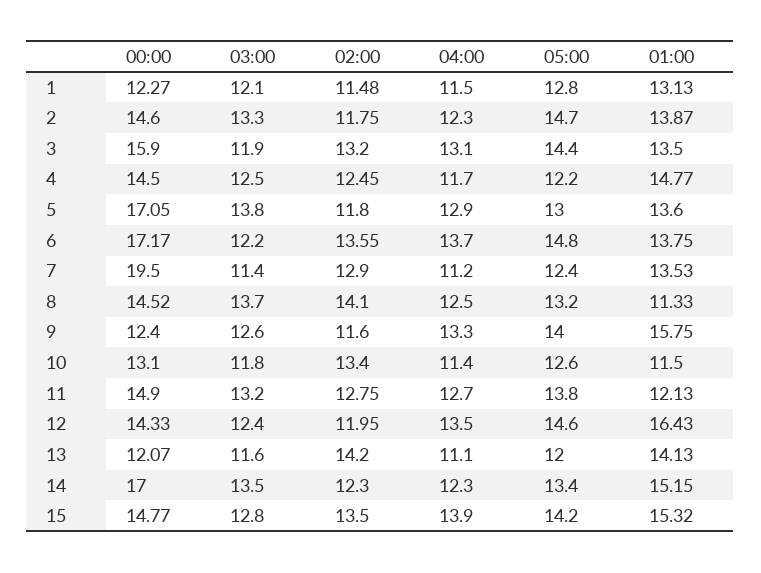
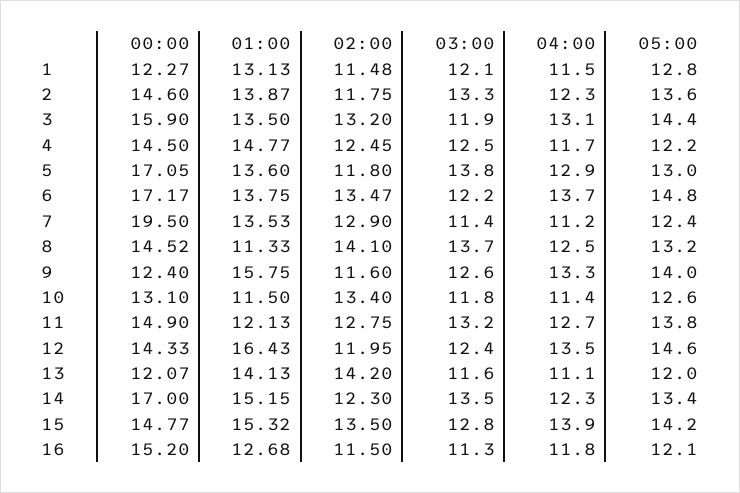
  {
    "00:00": {
      "1": 12.27,
      "2": 14.6,
      "3": 15.9,
      "4": 14.5,
      "5": 17.05,
      "6": 17.17,
      "7": 19.5,
      "8": 14.52,
      "9": 12.4,
      "10": 13.1,
      "11": 14.9,
      "12": 14.33,
      "13": 12.07,
      "14": 17,
-     "15": 14.77
+     "15": 14.77,
+     "16": 15.2
    },
    "03:00": {
      "1": 12.1,
      "2": 13.3,
      "3": 11.9,
      "4": 12.5,
      "5": 13.8,
      "6": 12.2,
      "7": 11.4,
      "8": 13.7,
      "9": 12.6,
      "10": 11.8,
      "11": 13.2,
      "12": 12.4,
      "13": 11.6,
      "14": 13.5,
-     "15": 12.8
+     "15": 12.8,
+     "16": 11.3
    },
    "02:00": {
      "1": 11.48,
      "2": 11.75,
      "3": 13.2,
      "4": 12.45,
      "5": 11.8,
-     "6": 13.55,
+     "6": 13.47,
      "7": 12.9,
      "8": 14.1,
      "9": 11.6,
      "10": 13.4,
      "11": 12.75,
      "12": 11.95,
      "13": 14.2,
      "14": 12.3,
-     "15": 13.5
+     "15": 13.5,
+     "16": 11.5
    },
    "04:00": {
      "1": 11.5,
      "2": 12.3,
      "3": 13.1,
      "4": 11.7,
      "5": 12.9,
      "6": 13.7,
      "7": 11.2,
      "8": 12.5,
      "9": 13.3,
      "10": 11.4,
      "11": 12.7,
      "12": 13.5,
      "13": 11.1,
      "14": 12.3,
-     "15": 13.9
+     "15": 13.9,
+     "16": 11.8
    },
    "05:00": {
      "1": 12.8,
-     "2": 14.7,
+     "2": 13.6,
      "3": 14.4,
      "4": 12.2,
      "5": 13,
      "6": 14.8,
      "7": 12.4,
      "8": 13.2,
      "9": 14,
      "10": 12.6,
      "11": 13.8,
      "12": 14.6,
      "13": 12,
      "14": 13.4,
-     "15": 14.2
+     "15": 14.2,
+     "16": 12.1
    },
    "01:00": {
      "1": 13.13,
      "2": 13.87,
      "3": 13.5,
      "4": 14.77,
      "5": 13.6,
      "6": 13.75,
      "7": 13.53,
      "8": 11.33,
      "9": 15.75,
      "10": 11.5,
      "11": 12.13,
      "12": 16.43,
      "13": 14.13,
      "14": 15.15,
-     "15": 15.32
+     "15": 15.32,
+     "16": 12.68
    }
  }

